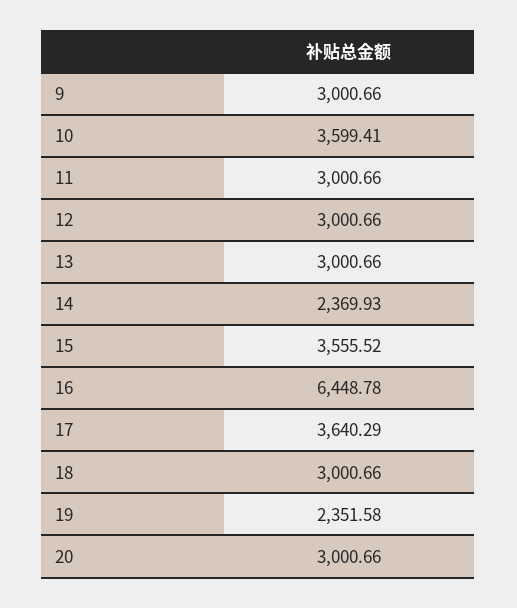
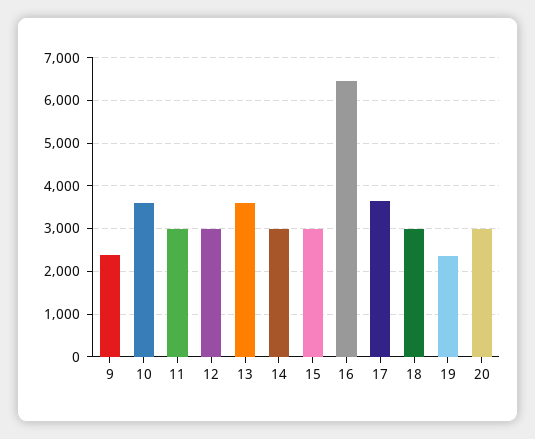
  {
-   "9": 3000.66,
+   "9": 2400,
    "10": 3599.41,
    "11": 3000.66,
    "12": 3000.66,
-   "13": 3000.66,
+   "13": 3600,
-   "14": 2369.93,
+   "14": 3000,
-   "15": 3555.52,
+   "15": 3000,
    "16": 6448.78,
    "17": 3640.29,
    "18": 3000.66,
    "19": 2351.58,
    "20": 3000.66
  }

